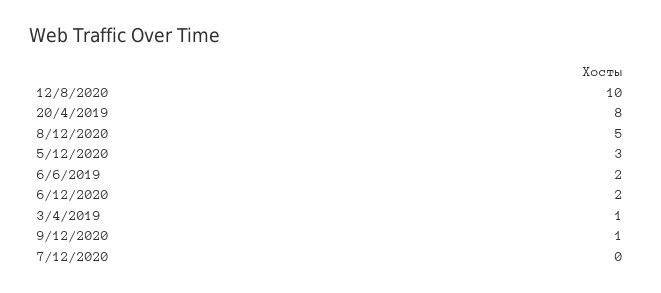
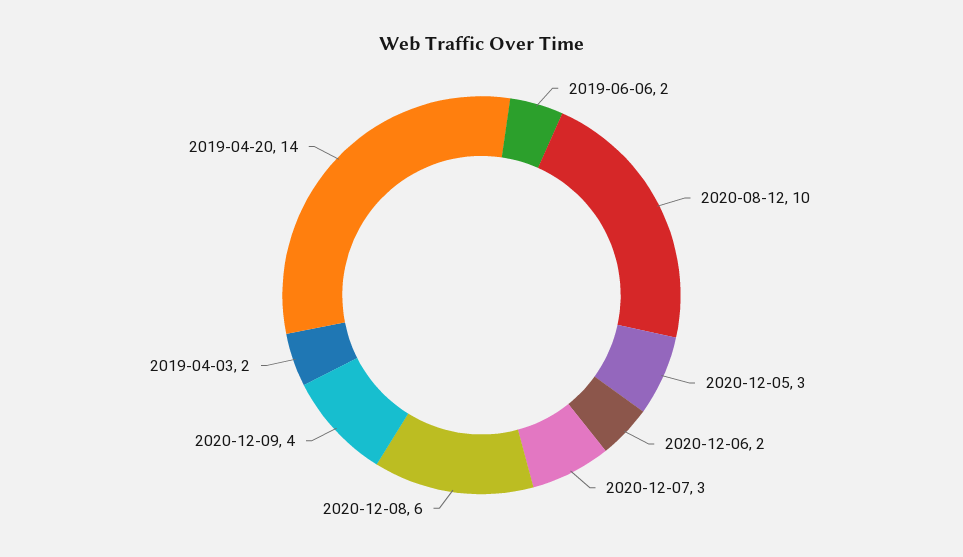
  {
    "12/8/2020": 10,
-   "20/4/2019": 8,
+   "20/4/2019": 14,
-   "8/12/2020": 5,
+   "8/12/2020": 6,
    "5/12/2020": 3,
    "6/6/2019": 2,
    "6/12/2020": 2,
-   "3/4/2019": 1,
+   "3/4/2019": 2,
-   "9/12/2020": 1,
+   "9/12/2020": 4,
-   "7/12/2020": 0
+   "7/12/2020": 3
  }

